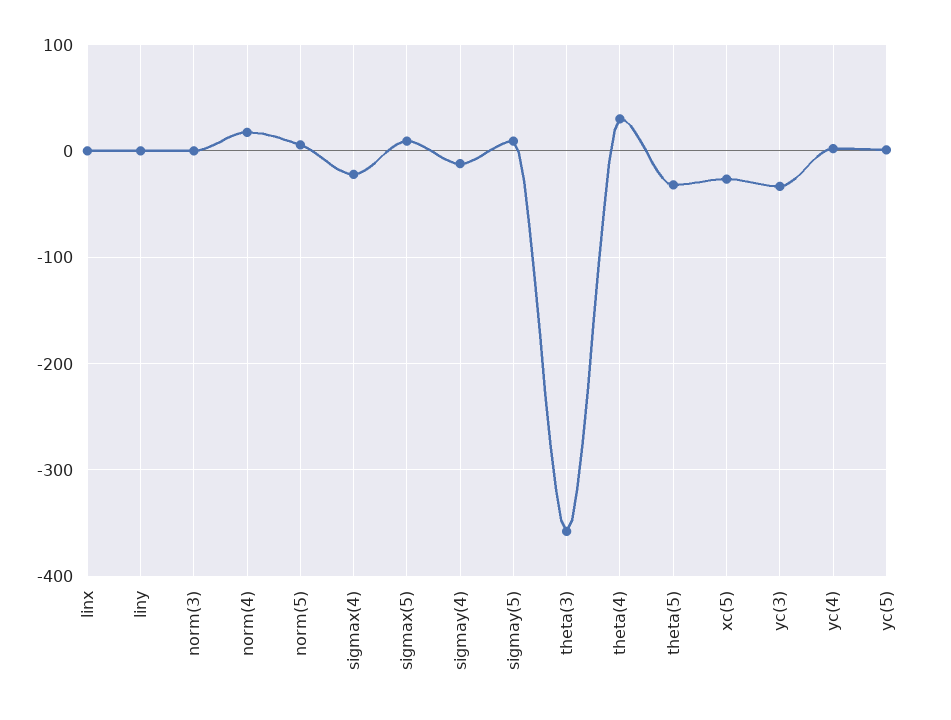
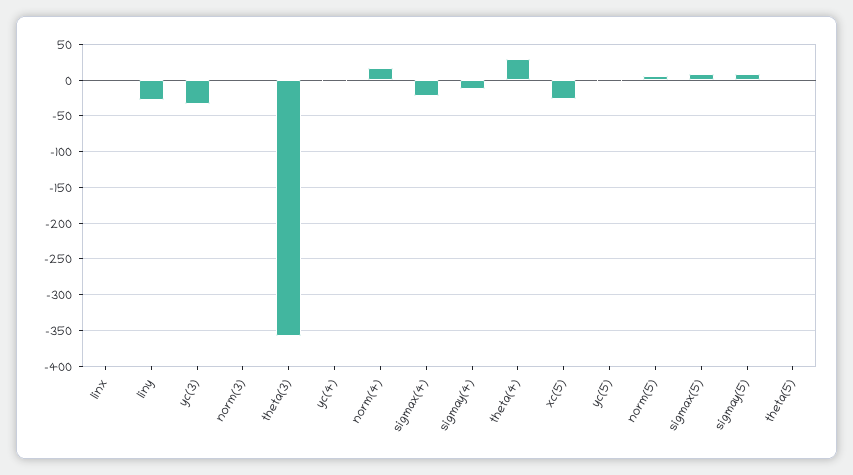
  {
    "linx": 0,
-   "liny": 0,
+   "liny": -30,
    "norm(3)": 0,
    "norm(4)": 20,
    "norm(5)": 10,
    "sigmax(4)": -20,
    "sigmax(5)": 10,
    "sigmay(4)": -10,
    "sigmay(5)": 10,
    "theta(3)": -360,
    "theta(4)": 30,
-   "theta(5)": -30,
+   "theta(5)": 0,
    "xc(5)": -30,
    "yc(3)": -30,
    "yc(4)": 0,
    "yc(5)": 0
  }

